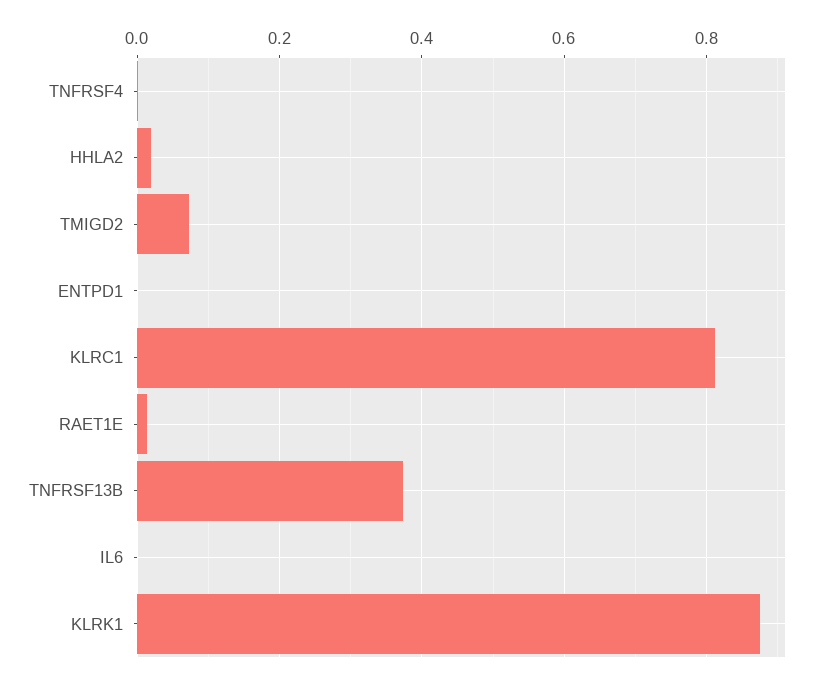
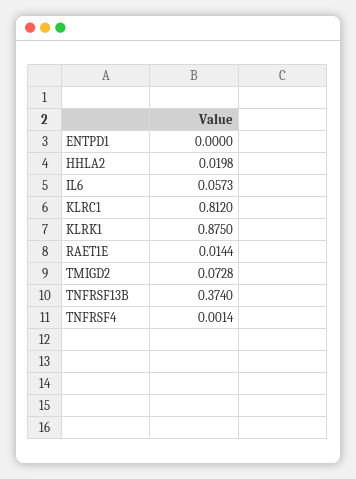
  {
    "TNFRSF4": 0.0014,
    "HHLA2": 0.0198,
    "TMIGD2": 0.0728,
    "ENTPD1": 0,
    "KLRC1": 0.812,
    "RAET1E": 0.0144,
    "TNFRSF13B": 0.374,
-   "IL6": 0,
+   "IL6": 0.0573,
    "KLRK1": 0.875
  }

